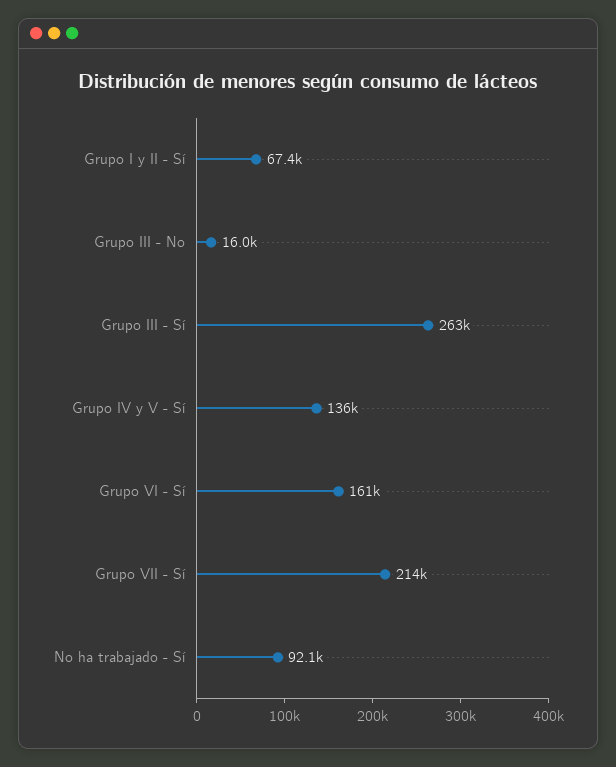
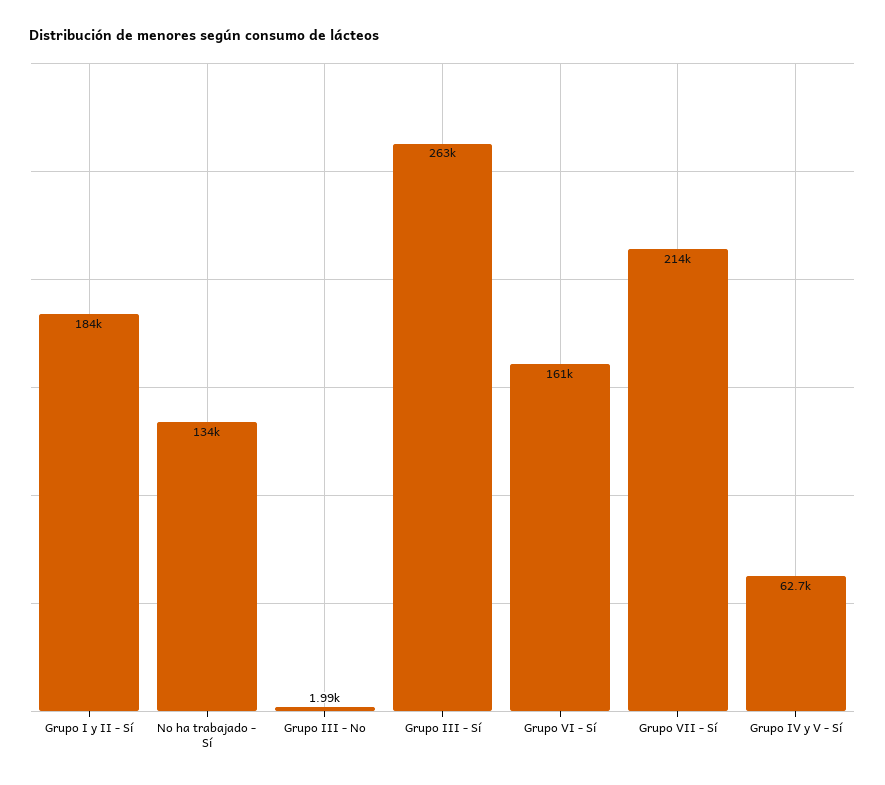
  {
-   "Grupo I y II - Sí": 67400,
+   "Grupo I y II - Sí": 184000,
-   "Grupo III - No": 16000,
+   "Grupo III - No": 1990,
    "Grupo III - Sí": 263000,
-   "Grupo IV y V - Sí": 136000,
+   "Grupo IV y V - Sí": 62700,
    "Grupo VI - Sí": 161000,
    "Grupo VII - Sí": 214000,
-   "No ha trabajado - Sí": 92100
+   "No ha trabajado - Sí": 134000
  }

